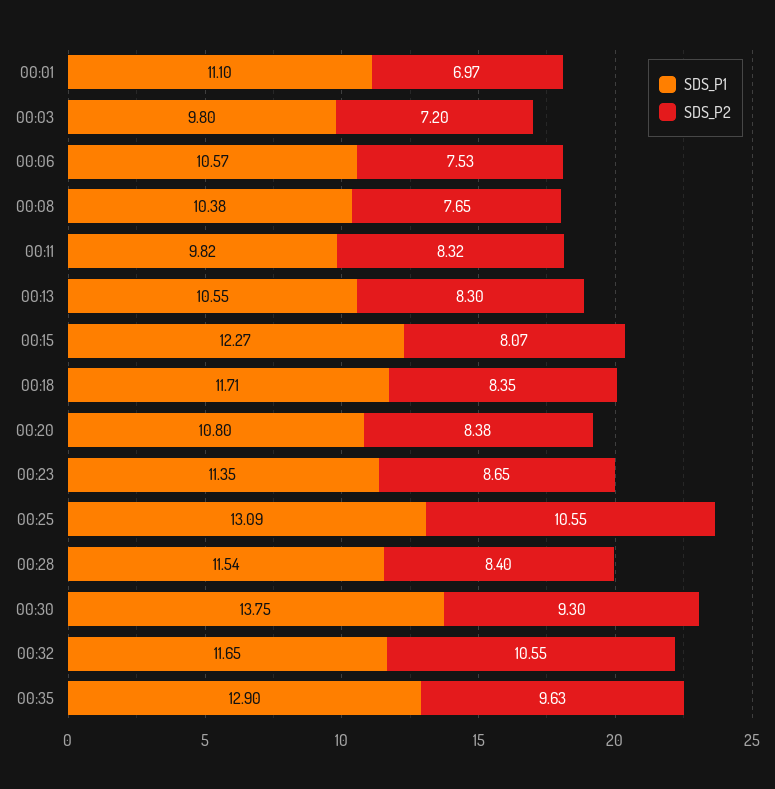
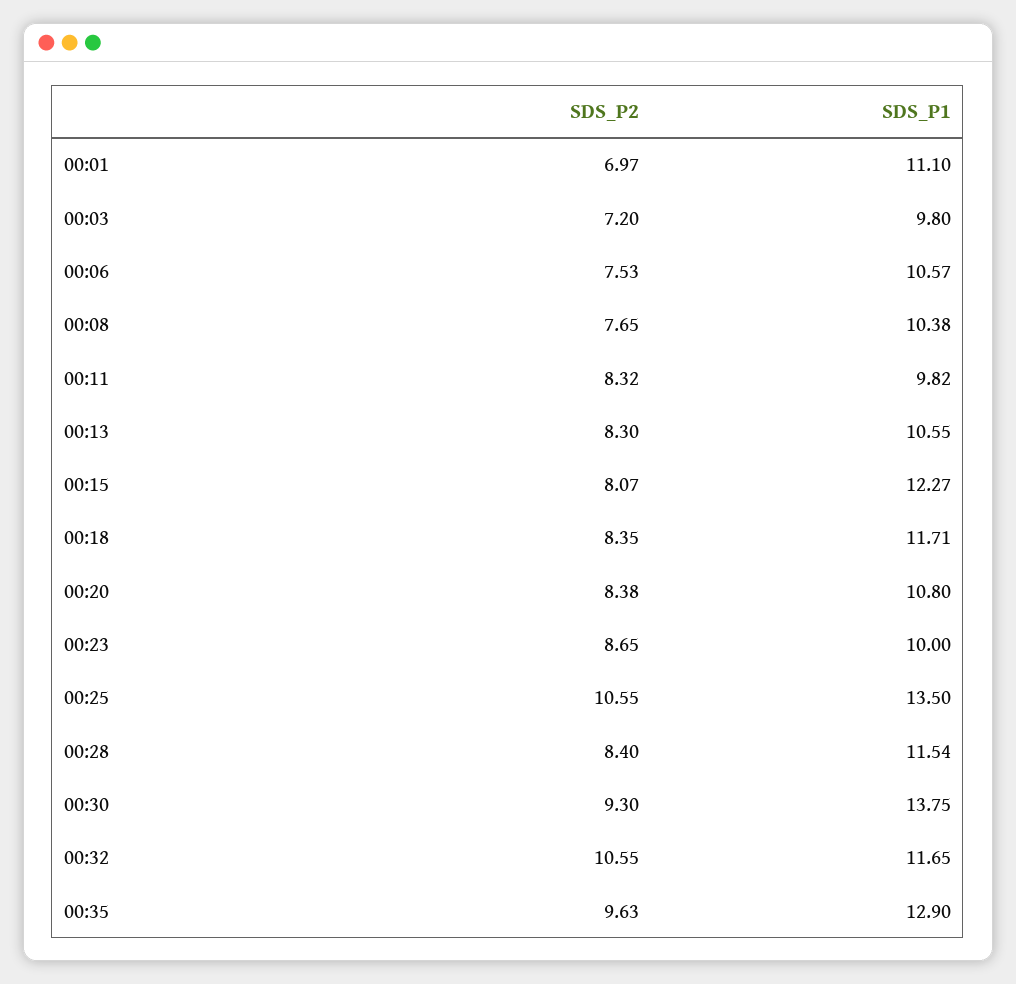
  {
    "SDS_P1": {
      "00:01": 11.1,
      "00:03": 9.8,
      "00:06": 10.57,
      "00:08": 10.38,
      "00:11": 9.82,
      "00:13": 10.55,
      "00:15": 12.27,
      "00:18": 11.71,
      "00:20": 10.8,
-     "00:23": 11.35,
+     "00:23": 10,
-     "00:25": 13.09,
+     "00:25": 13.5,
      "00:28": 11.54,
      "00:30": 13.75,
      "00:32": 11.65,
      "00:35": 12.9
    },
    "SDS_P2": {
      "00:01": 6.97,
      "00:03": 7.2,
      "00:06": 7.53,
      "00:08": 7.65,
      "00:11": 8.32,
      "00:13": 8.3,
      "00:15": 8.07,
      "00:18": 8.35,
      "00:20": 8.38,
      "00:23": 8.65,
      "00:25": 10.55,
      "00:28": 8.4,
      "00:30": 9.3,
      "00:32": 10.55,
      "00:35": 9.63
    }
  }

